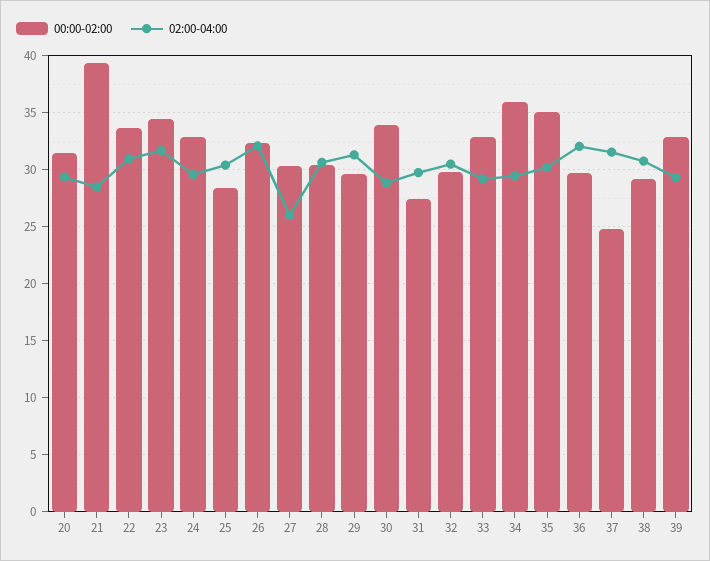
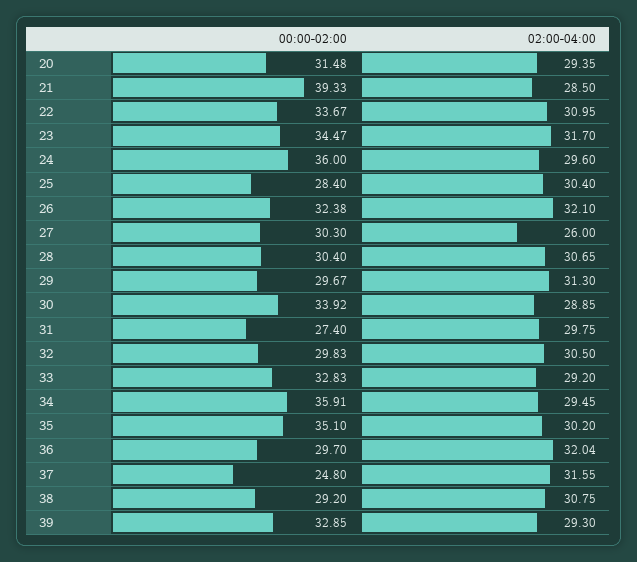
  {
    "00:00-02:00": {
      "20": 31.48,
      "21": 39.33,
      "22": 33.67,
      "23": 34.47,
-     "24": 33,
+     "24": 36,
      "25": 28.4,
      "26": 32.38,
      "27": 30.3,
      "28": 30.4,
      "29": 29.67,
      "30": 33.92,
      "31": 27.4,
      "32": 29.83,
      "33": 32.83,
      "34": 35.91,
      "35": 35.1,
      "36": 29.7,
      "37": 24.8,
      "38": 29.2,
      "39": 32.85
    },
    "02:00-04:00": {
      "20": 29.35,
      "21": 28.5,
      "22": 30.95,
      "23": 31.7,
      "24": 29.6,
      "25": 30.4,
      "26": 32.1,
      "27": 26,
      "28": 30.65,
      "29": 31.3,
      "30": 28.85,
      "31": 29.75,
      "32": 30.5,
      "33": 29.2,
      "34": 29.45,
      "35": 30.2,
      "36": 32.04,
      "37": 31.55,
      "38": 30.75,
      "39": 29.3
    }
  }

